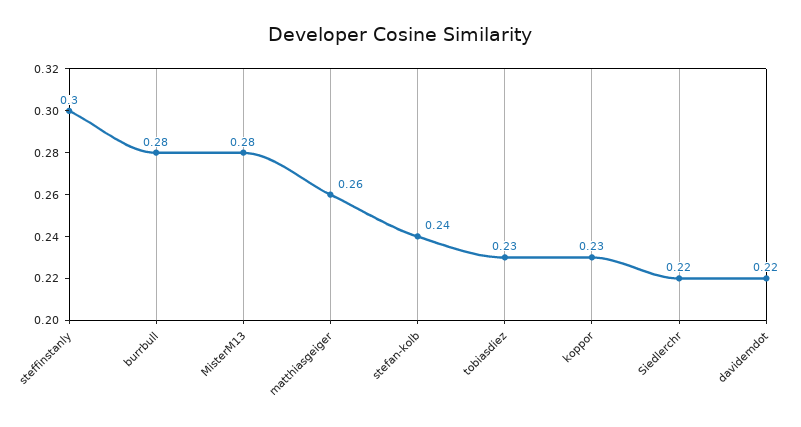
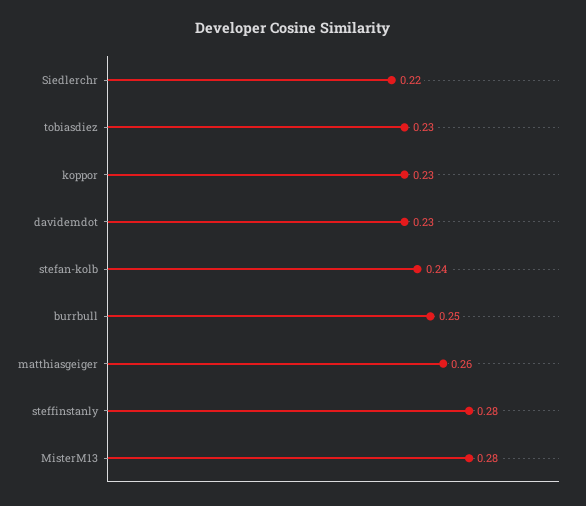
  {
-   "steffinstanly": 0.3,
+   "steffinstanly": 0.28,
-   "burrbull": 0.28,
+   "burrbull": 0.25,
    "MisterM13": 0.28,
    "matthiasgeiger": 0.26,
    "stefan-kolb": 0.24,
    "tobiasdiez": 0.23,
    "koppor": 0.23,
    "Siedlerchr": 0.22,
-   "davidemdot": 0.22
+   "davidemdot": 0.23
  }

